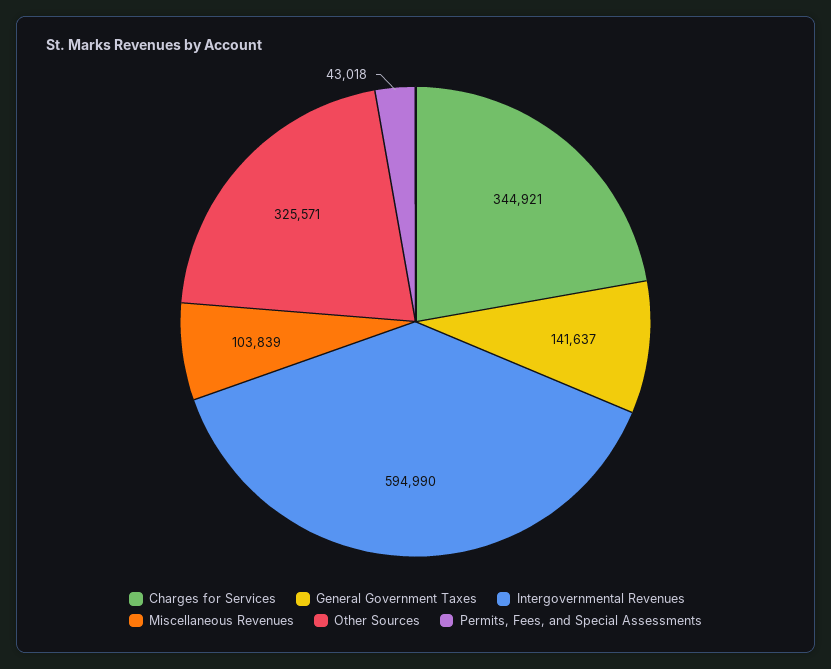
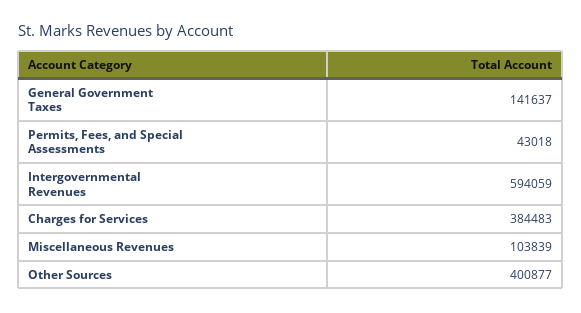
  {
-   "Charges for Services": 344921,
+   "Charges for Services": 384483,
    "General Government Taxes": 141637,
-   "Intergovernmental Revenues": 594990,
+   "Intergovernmental Revenues": 594059,
    "Miscellaneous Revenues": 103839,
-   "Other Sources": 325571,
+   "Other Sources": 400877,
    "Permits, Fees, and Special Assessments": 43018
  }

